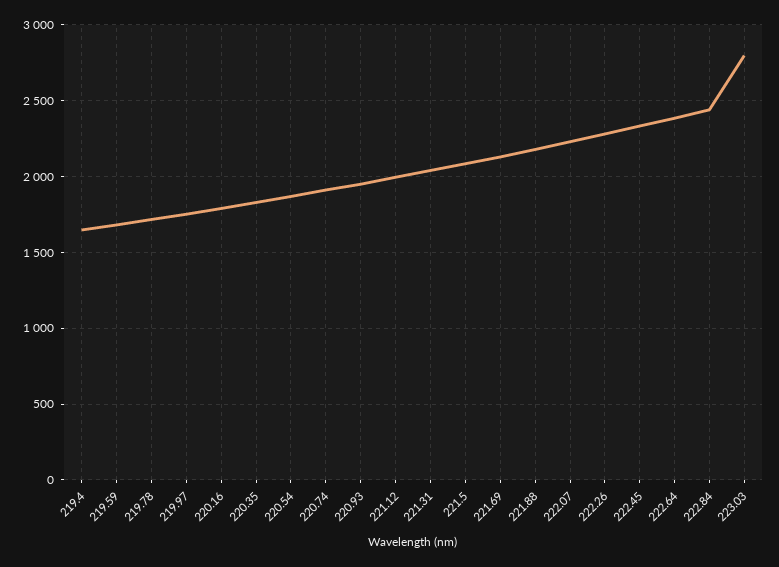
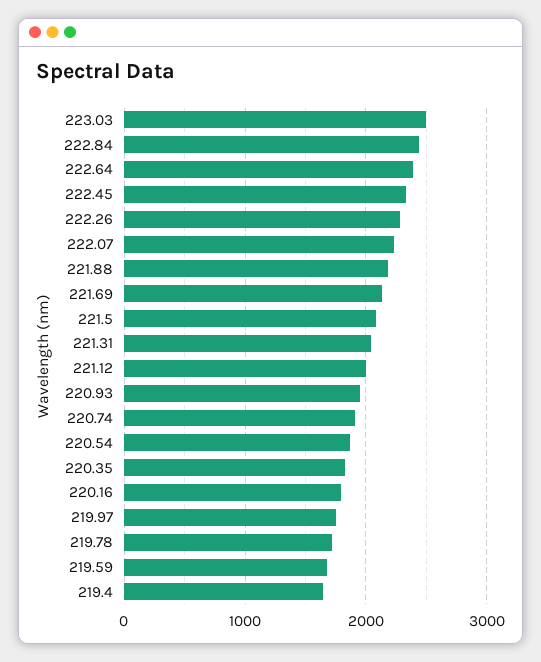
  {
    "219.4": 1650,
    "219.59": 1700,
    "219.78": 1700,
    "219.97": 1750,
    "220.16": 1800,
    "220.35": 1850,
    "220.54": 1850,
    "220.74": 1900,
    "220.93": 1950,
    "221.12": 2000,
    "221.31": 2050,
    "221.5": 2100,
    "221.69": 2150,
    "221.88": 2200,
    "222.07": 2250,
    "222.26": 2300,
    "222.45": 2350,
    "222.64": 2400,
    "222.84": 2450,
-   "223.03": 2800
+   "223.03": 2500
  }

